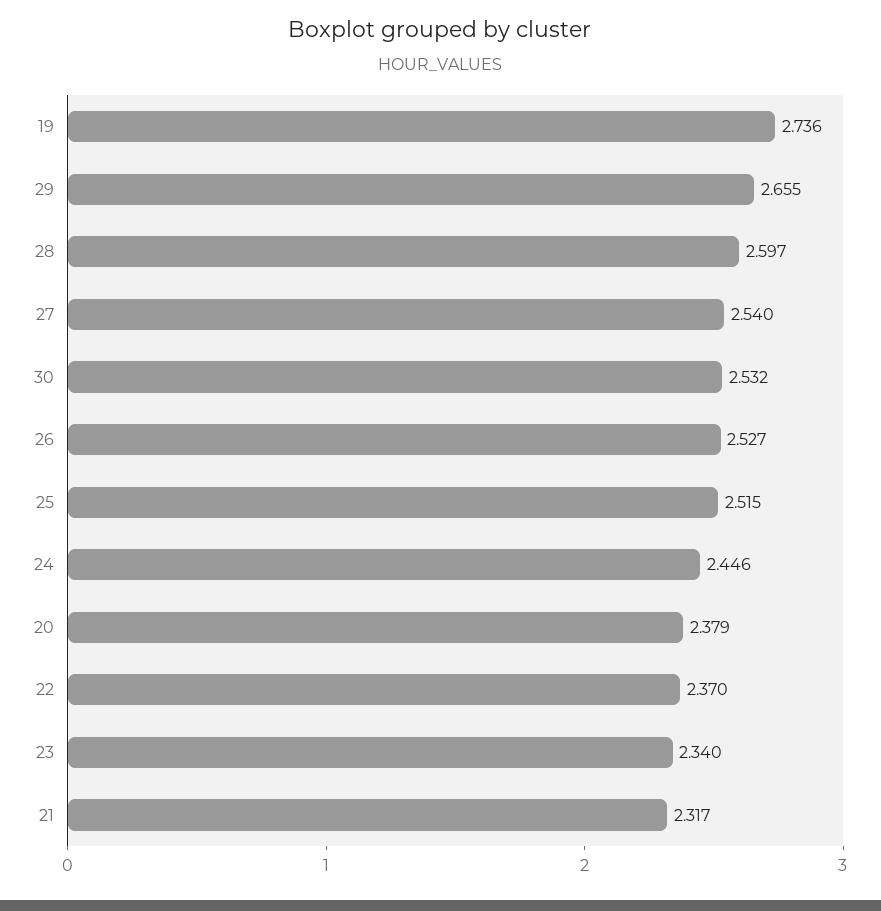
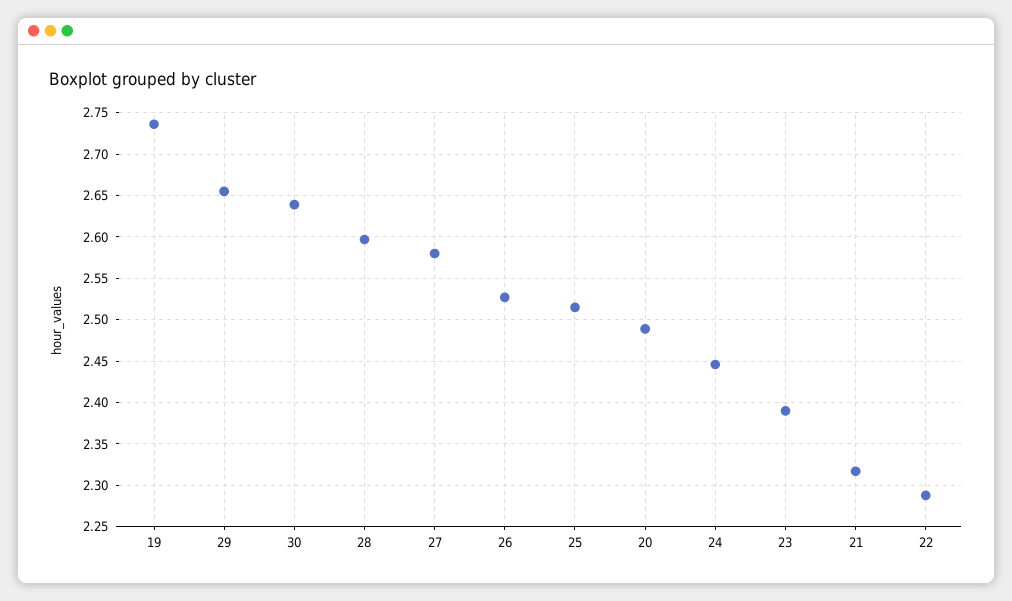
  {
    "19": 2.736,
    "29": 2.655,
    "28": 2.597,
-   "27": 2.54,
+   "27": 2.58,
-   "30": 2.532,
+   "30": 2.64,
    "26": 2.527,
    "25": 2.515,
    "24": 2.446,
-   "20": 2.379,
+   "20": 2.49,
-   "22": 2.37,
+   "22": 2.29,
-   "23": 2.34,
+   "23": 2.39,
    "21": 2.317
  }

